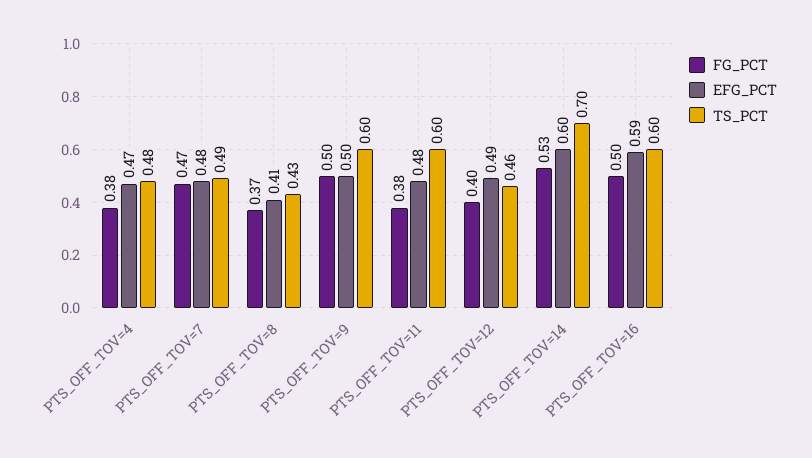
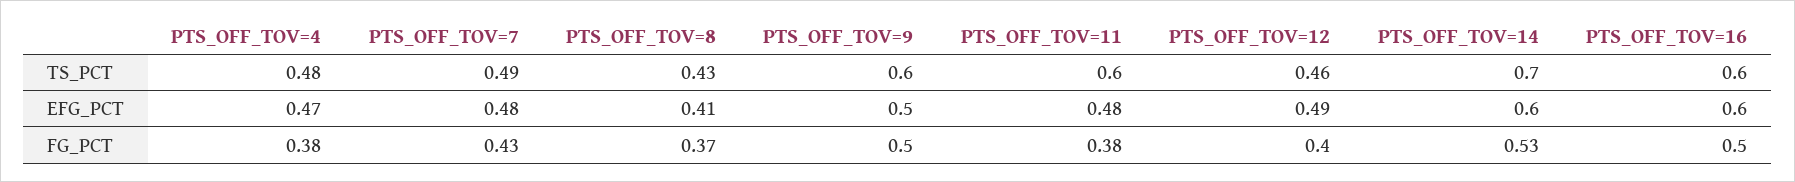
  {
    "FG_PCT": {
      "PTS_OFF_TOV=4": 0.38,
-     "PTS_OFF_TOV=7": 0.47,
+     "PTS_OFF_TOV=7": 0.43,
      "PTS_OFF_TOV=8": 0.37,
      "PTS_OFF_TOV=9": 0.5,
      "PTS_OFF_TOV=11": 0.38,
      "PTS_OFF_TOV=12": 0.4,
      "PTS_OFF_TOV=14": 0.53,
      "PTS_OFF_TOV=16": 0.5
    },
    "EFG_PCT": {
      "PTS_OFF_TOV=4": 0.47,
      "PTS_OFF_TOV=7": 0.48,
      "PTS_OFF_TOV=8": 0.41,
      "PTS_OFF_TOV=9": 0.5,
      "PTS_OFF_TOV=11": 0.48,
      "PTS_OFF_TOV=12": 0.49,
      "PTS_OFF_TOV=14": 0.6,
-     "PTS_OFF_TOV=16": 0.59
+     "PTS_OFF_TOV=16": 0.6
    },
    "TS_PCT": {
      "PTS_OFF_TOV=4": 0.48,
      "PTS_OFF_TOV=7": 0.49,
      "PTS_OFF_TOV=8": 0.43,
      "PTS_OFF_TOV=9": 0.6,
      "PTS_OFF_TOV=11": 0.6,
      "PTS_OFF_TOV=12": 0.46,
      "PTS_OFF_TOV=14": 0.7,
      "PTS_OFF_TOV=16": 0.6
    }
  }

